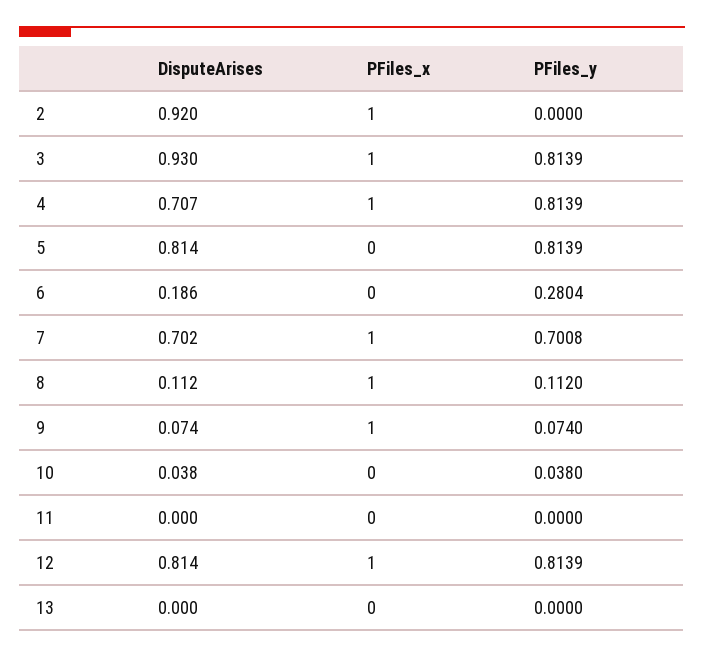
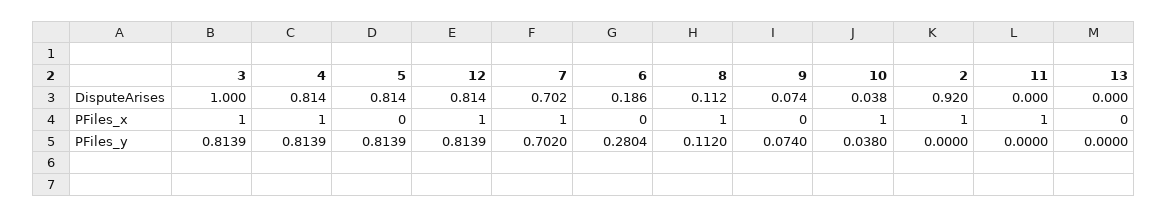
  {
    "DisputeArises": {
      "2": 0.92,
-     "3": 0.93,
+     "3": 1,
-     "4": 0.707,
+     "4": 0.814,
      "5": 0.814,
      "6": 0.186,
      "7": 0.702,
      "8": 0.112,
      "9": 0.074,
      "10": 0.038,
      "11": 0,
      "12": 0.814,
      "13": 0
    },
    "PFiles_x": {
      "2": 1,
      "3": 1,
      "4": 1,
      "5": 0,
      "6": 0,
      "7": 1,
      "8": 1,
-     "9": 1,
+     "9": 0,
-     "10": 0,
+     "10": 1,
-     "11": 0,
+     "11": 1,
      "12": 1,
      "13": 0
    },
    "PFiles_y": {
      "2": 0,
      "3": 0.8139,
      "4": 0.8139,
      "5": 0.8139,
      "6": 0.2804,
-     "7": 0.7008,
+     "7": 0.702,
      "8": 0.112,
      "9": 0.074,
      "10": 0.038,
      "11": 0,
      "12": 0.8139,
      "13": 0
    }
  }

